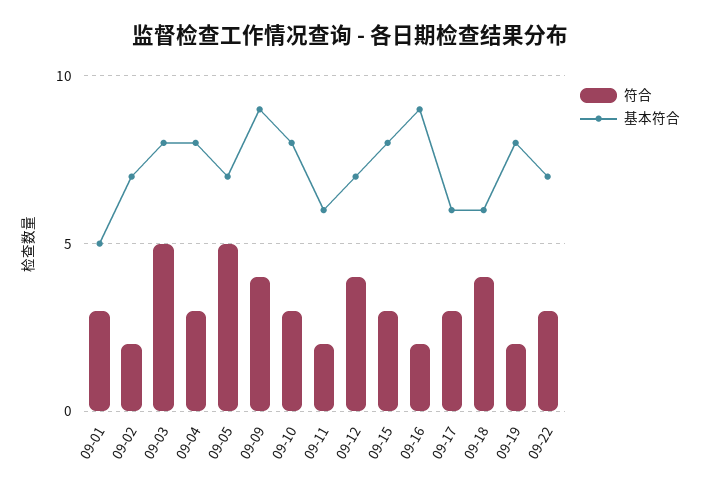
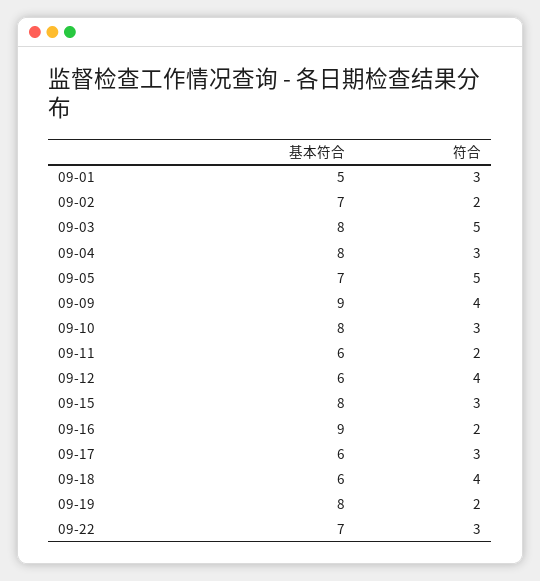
  {
    "符合": {
      "09-01": 3,
      "09-02": 2,
      "09-03": 5,
      "09-04": 3,
      "09-05": 5,
      "09-09": 4,
      "09-10": 3,
      "09-11": 2,
      "09-12": 4,
      "09-15": 3,
      "09-16": 2,
      "09-17": 3,
      "09-18": 4,
      "09-19": 2,
      "09-22": 3
    },
    "基本符合": {
      "09-01": 5,
      "09-02": 7,
      "09-03": 8,
      "09-04": 8,
      "09-05": 7,
      "09-09": 9,
      "09-10": 8,
      "09-11": 6,
-     "09-12": 7,
+     "09-12": 6,
      "09-15": 8,
      "09-16": 9,
      "09-17": 6,
      "09-18": 6,
      "09-19": 8,
      "09-22": 7
    }
  }

